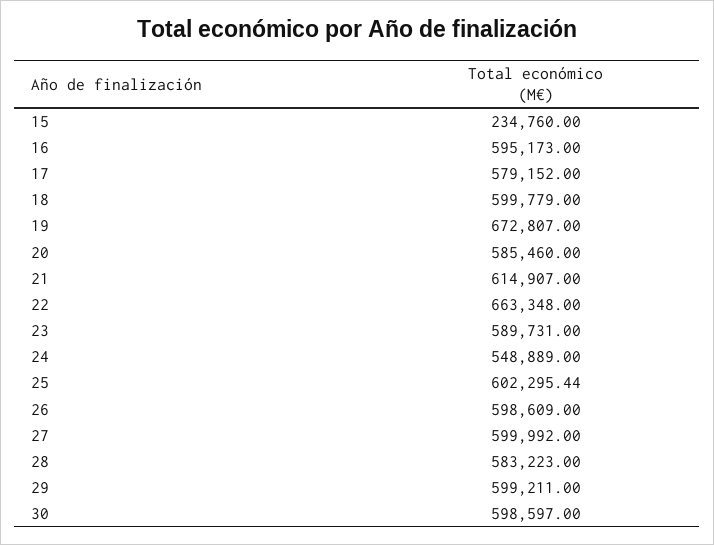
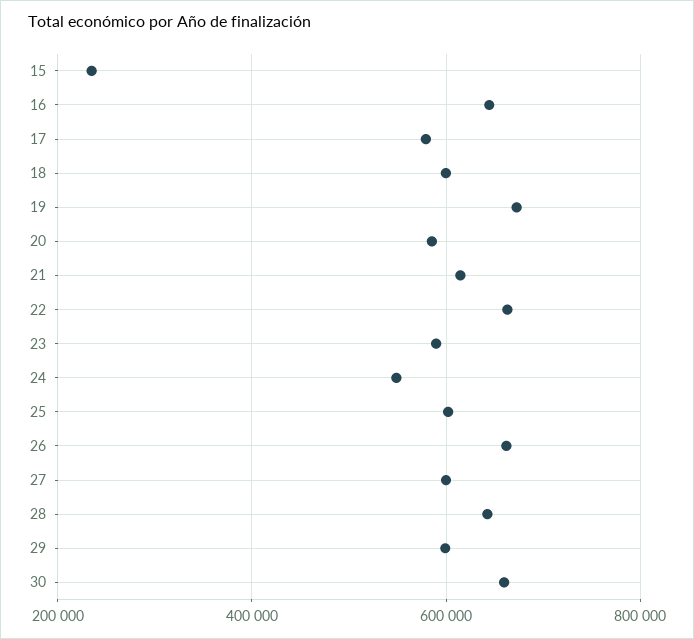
  {
    "15": 234760,
-   "16": 595173,
+   "16": 640000,
    "17": 579152,
    "18": 599779,
    "19": 672807,
    "20": 585460,
    "21": 614907,
    "22": 663348,
    "23": 589731,
    "24": 548889,
    "25": 602295.44,
-   "26": 598609,
+   "26": 660000,
    "27": 599992,
-   "28": 583223,
+   "28": 640000,
    "29": 599211,
-   "30": 598597
+   "30": 660000
  }

